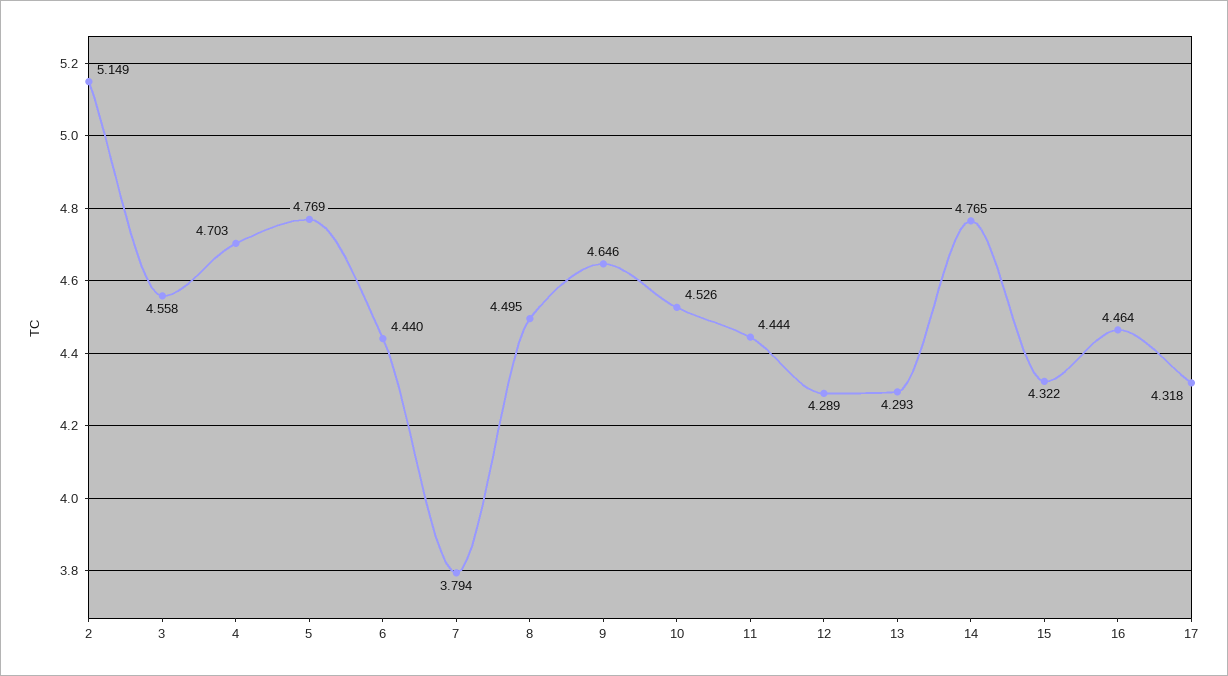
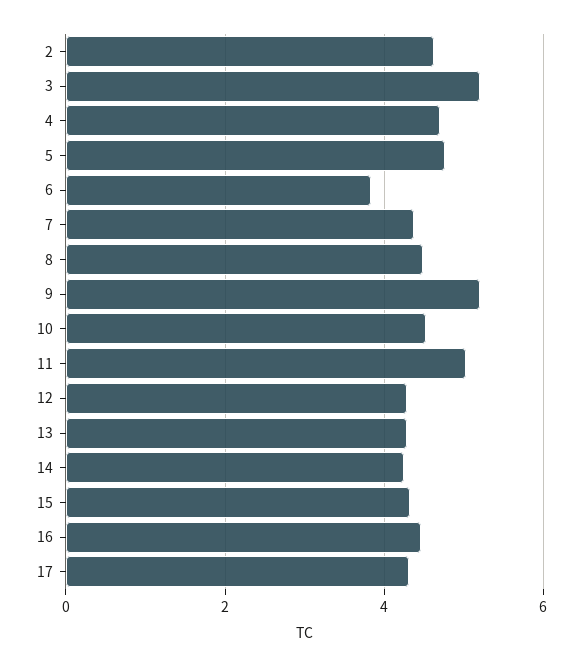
  {
-   "2": 5.149,
+   "2": 4.6,
-   "3": 4.558,
+   "3": 5.2,
    "4": 4.703,
    "5": 4.769,
-   "6": 4.44,
+   "6": 3.8,
-   "7": 3.794,
+   "7": 4.4,
    "8": 4.495,
-   "9": 4.646,
+   "9": 5.2,
    "10": 4.526,
-   "11": 4.444,
+   "11": 5,
    "12": 4.289,
    "13": 4.293,
-   "14": 4.765,
+   "14": 4.2,
    "15": 4.322,
    "16": 4.464,
    "17": 4.318
  }

